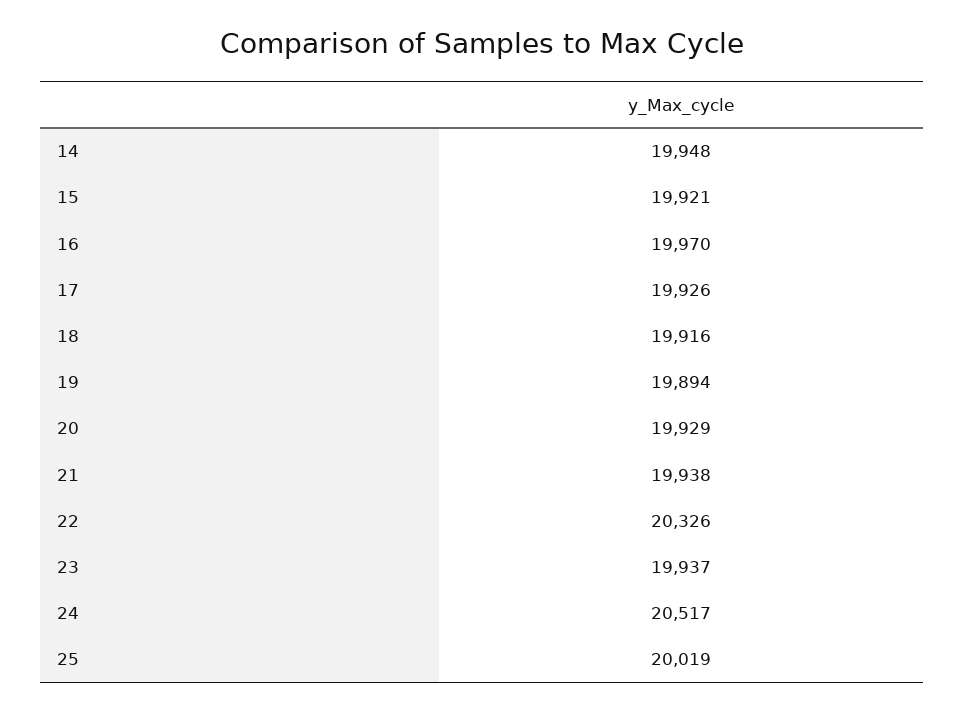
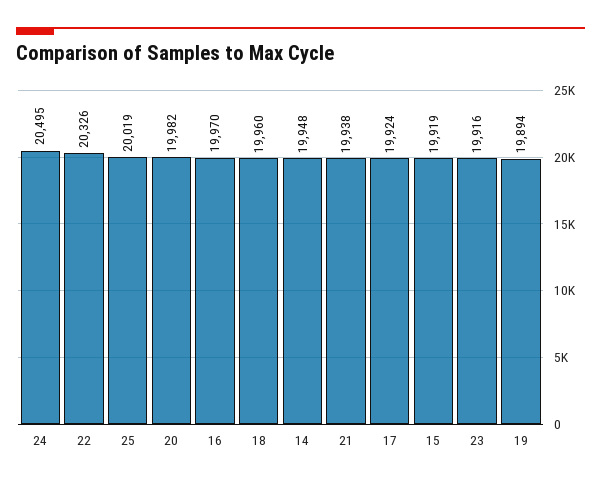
  {
    "14": 19948,
-   "15": 19921,
+   "15": 19919,
    "16": 19970,
-   "17": 19926,
+   "17": 19924,
-   "18": 19916,
+   "18": 19960,
    "19": 19894,
-   "20": 19929,
+   "20": 19982,
    "21": 19938,
    "22": 20326,
-   "23": 19937,
+   "23": 19916,
-   "24": 20517,
+   "24": 20495,
    "25": 20019
  }

